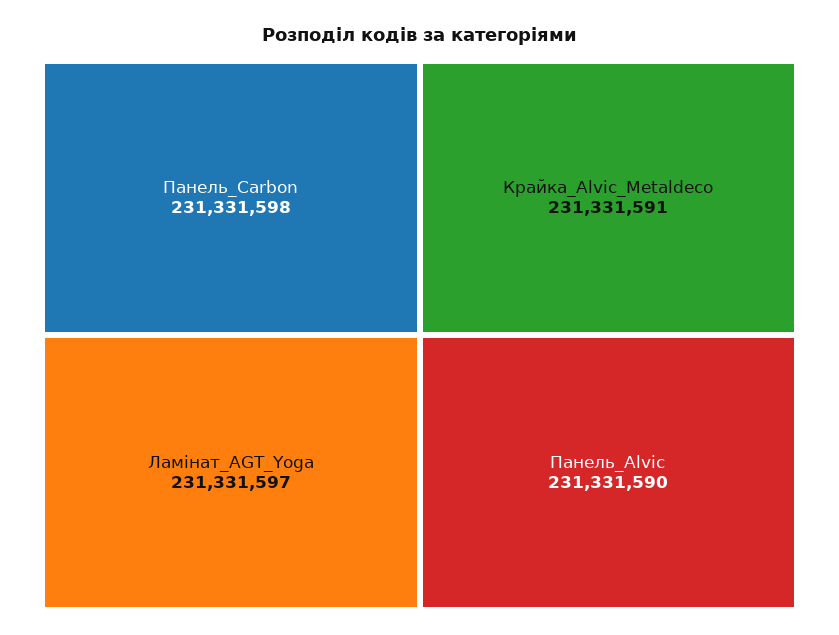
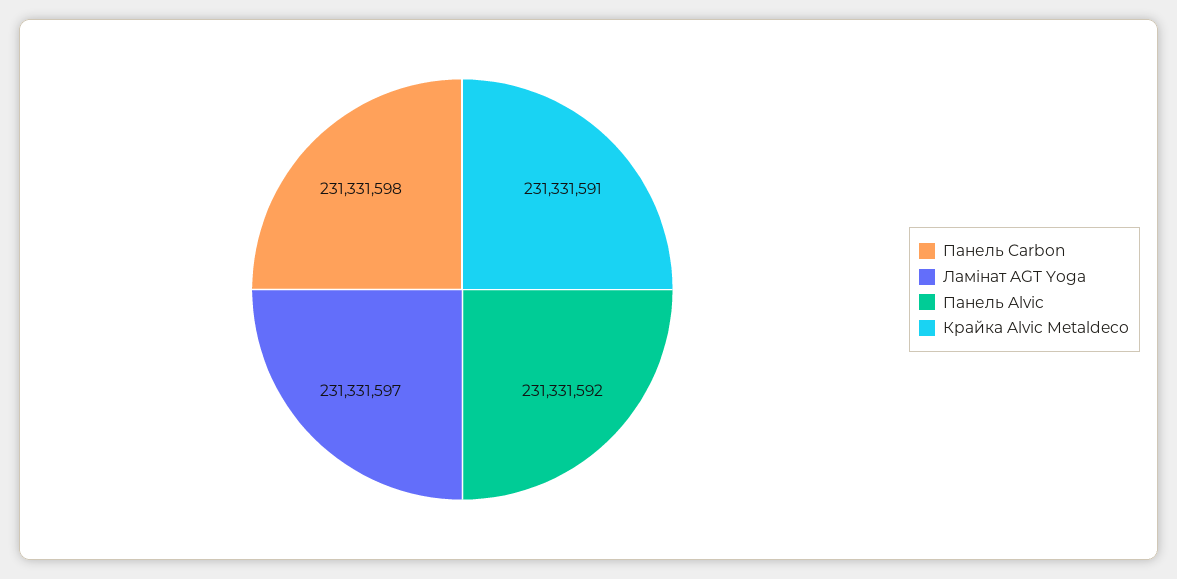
  {
    "Панель_Carbon": 231331598,
    "Ламінат_AGT_Yoga": 231331597,
    "Крайка_Alvic_Metaldeco": 231331591,
-   "Панель_Alvic": 231331590
+   "Панель_Alvic": 231331592
  }

